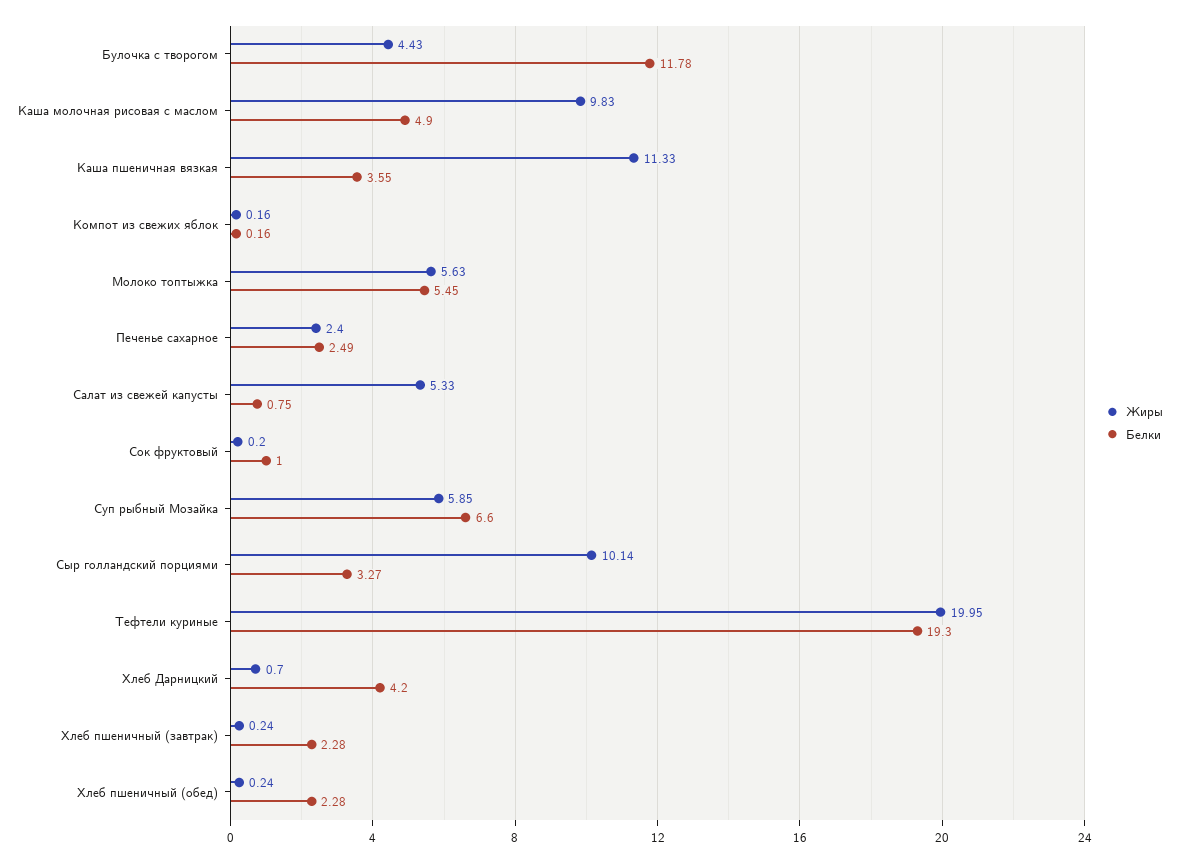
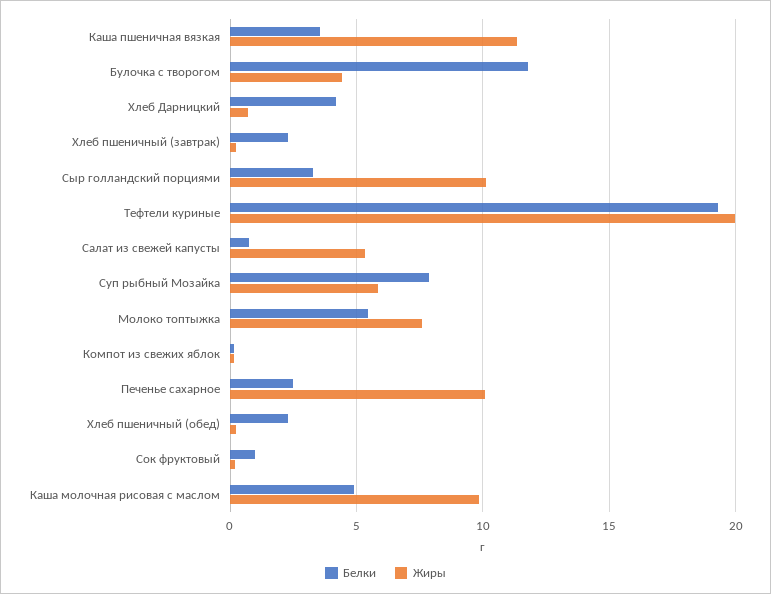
  {
    "Жиры": {
      "Булочка с творогом": 4.43,
      "Каша молочная рисовая с маслом": 9.83,
      "Каша пшеничная вязкая": 11.33,
      "Компот из свежих яблок": 0.16,
-     "Молоко топтыжка": 5.63,
+     "Молоко топтыжка": 7.5,
-     "Печенье сахарное": 2.4,
+     "Печенье сахарное": 10,
      "Салат из свежей капусты": 5.33,
      "Сок фруктовый": 0.2,
      "Суп рыбный Мозайка": 5.85,
      "Сыр голландский порциями": 10.14,
      "Тефтели куриные": 19.95,
      "Хлеб Дарницкий": 0.7,
      "Хлеб пшеничный (завтрак)": 0.24,
      "Хлеб пшеничный (обед)": 0.24
    },
    "Белки": {
      "Булочка с творогом": 11.78,
      "Каша молочная рисовая с маслом": 4.9,
      "Каша пшеничная вязкая": 3.55,
      "Компот из свежих яблок": 0.16,
      "Молоко топтыжка": 5.45,
      "Печенье сахарное": 2.49,
      "Салат из свежей капусты": 0.75,
      "Сок фруктовый": 1,
-     "Суп рыбный Мозайка": 6.6,
+     "Суп рыбный Мозайка": 8,
      "Сыр голландский порциями": 3.27,
      "Тефтели куриные": 19.3,
      "Хлеб Дарницкий": 4.2,
      "Хлеб пшеничный (завтрак)": 2.28,
      "Хлеб пшеничный (обед)": 2.28
    }
  }

